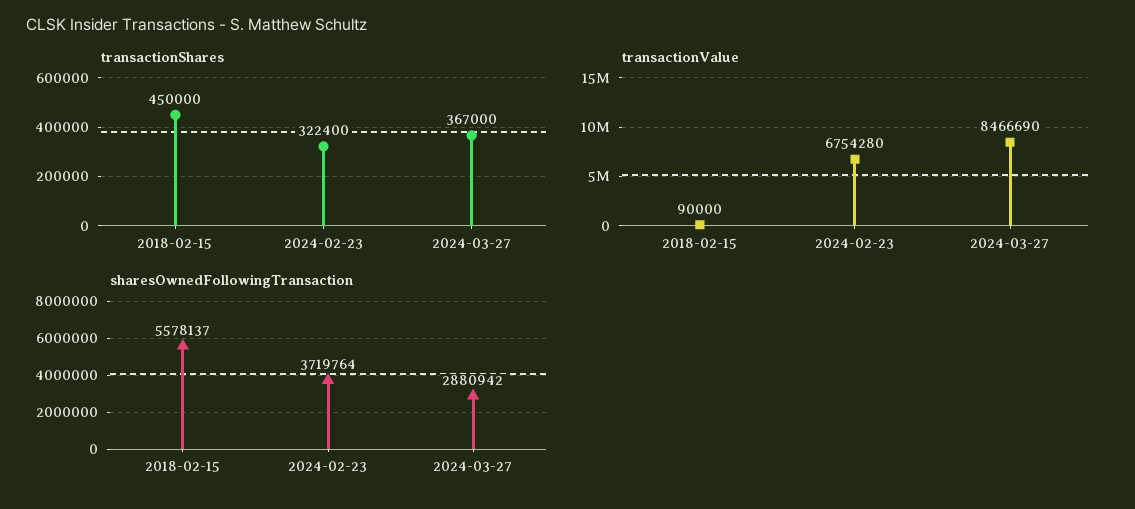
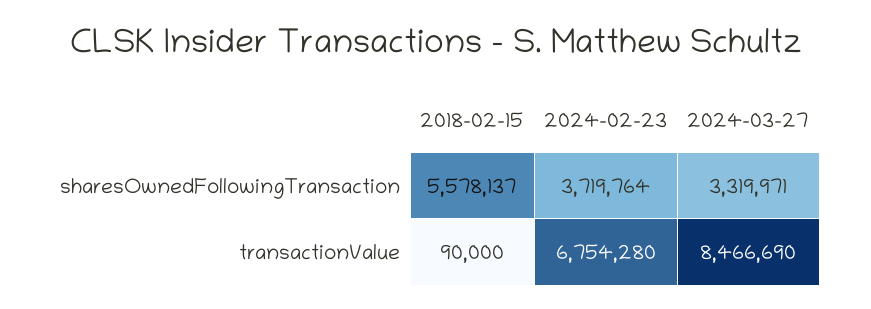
  {
-   "transactionShares": {
-     "2018-02-15": 450000,
-     "2024-02-23": 322400,
-     "2024-03-27": 367000
-   },
    "transactionValue": {
      "2018-02-15": 90000,
      "2024-02-23": 6754280,
      "2024-03-27": 8466690
    },
    "sharesOwnedFollowingTransaction": {
      "2018-02-15": 5578137,
      "2024-02-23": 3719764,
-     "2024-03-27": 2880942
+     "2024-03-27": 3319971
    }
  }

